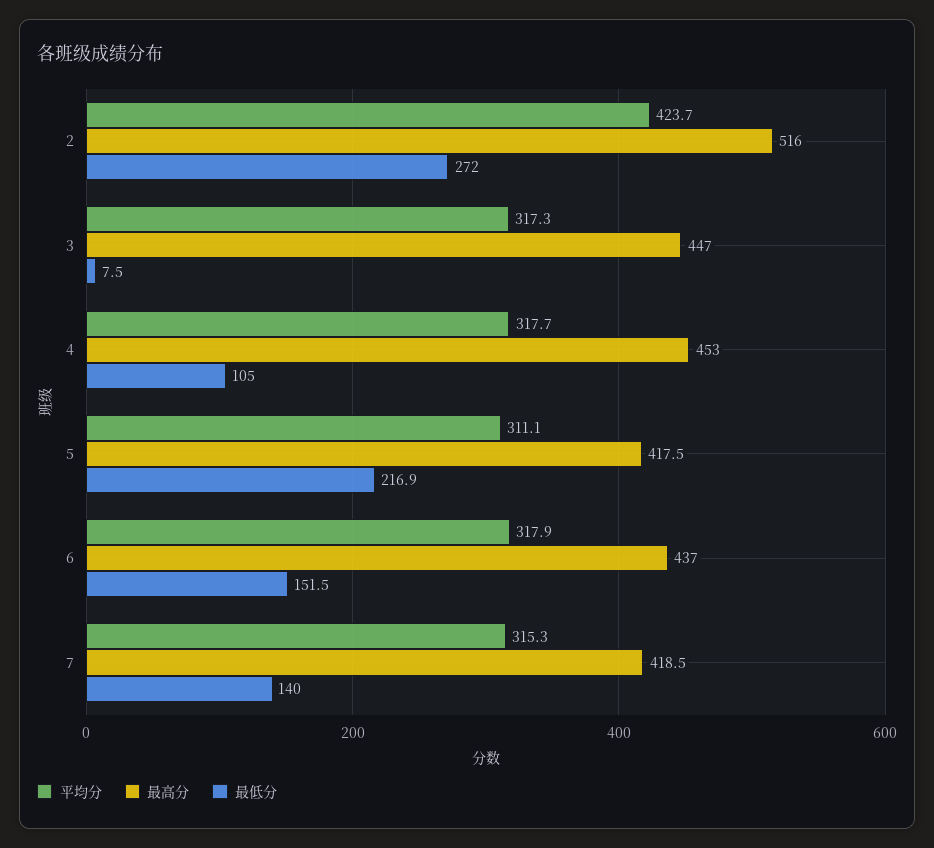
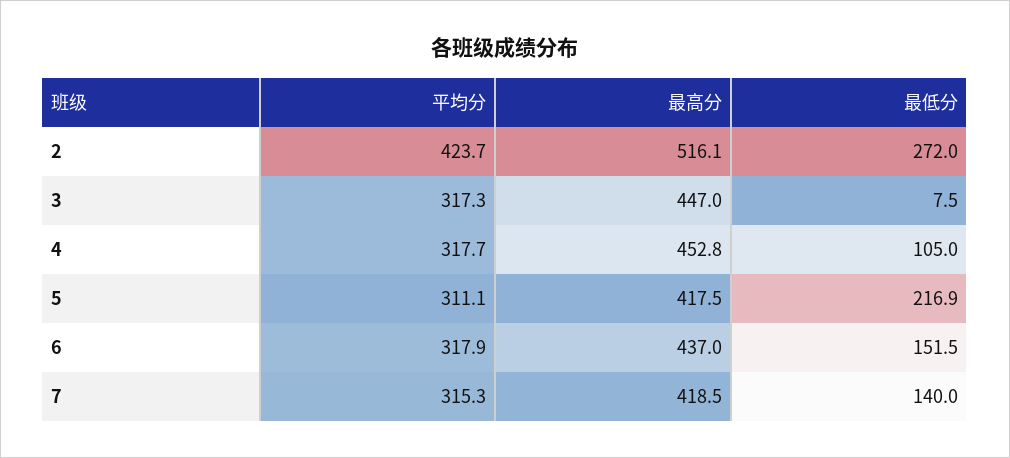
  {
    "平均分": {
      "2": 423.7,
      "3": 317.3,
      "4": 317.7,
      "5": 311.1,
      "6": 317.9,
      "7": 315.3
    },
    "最高分": {
-     "2": 516,
+     "2": 516.1,
      "3": 447,
-     "4": 453,
+     "4": 452.8,
      "5": 417.5,
      "6": 437,
      "7": 418.5
    },
    "最低分": {
      "2": 272,
      "3": 7.5,
      "4": 105,
      "5": 216.9,
      "6": 151.5,
      "7": 140
    }
  }

